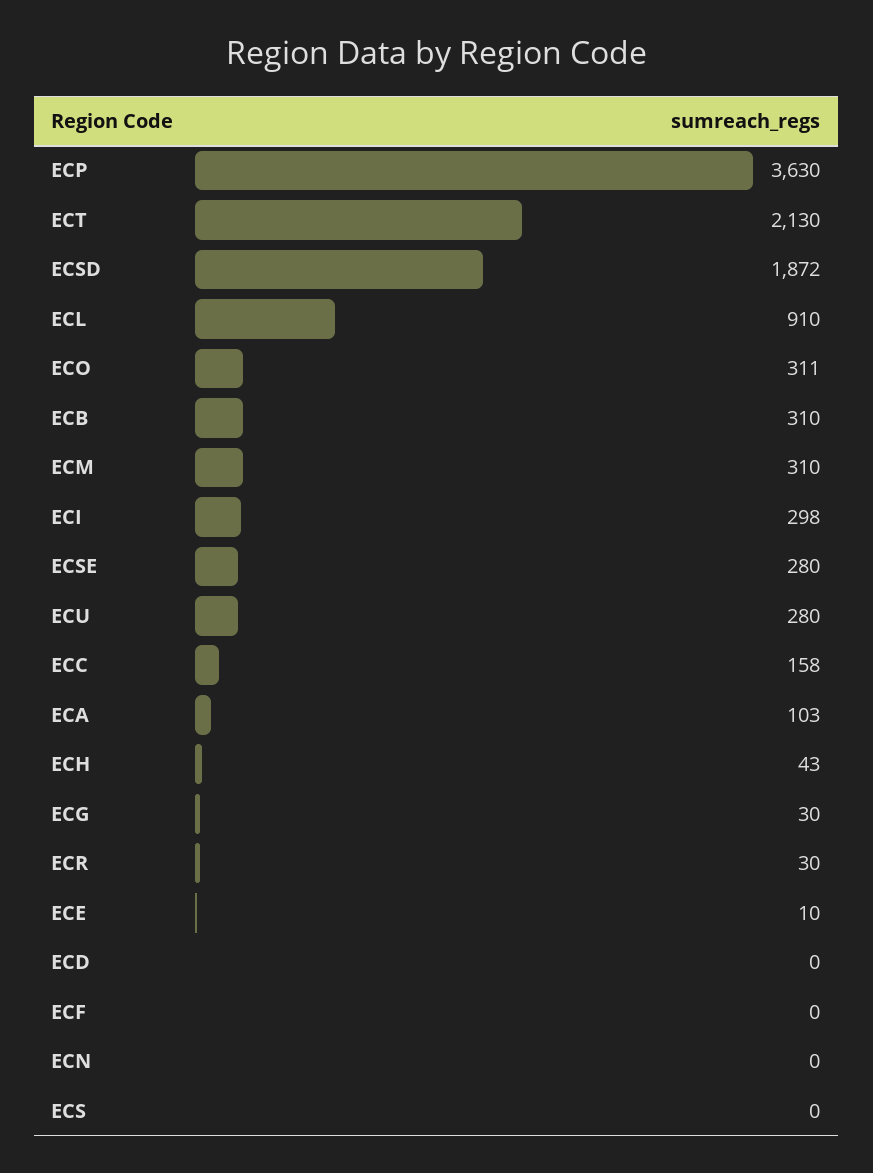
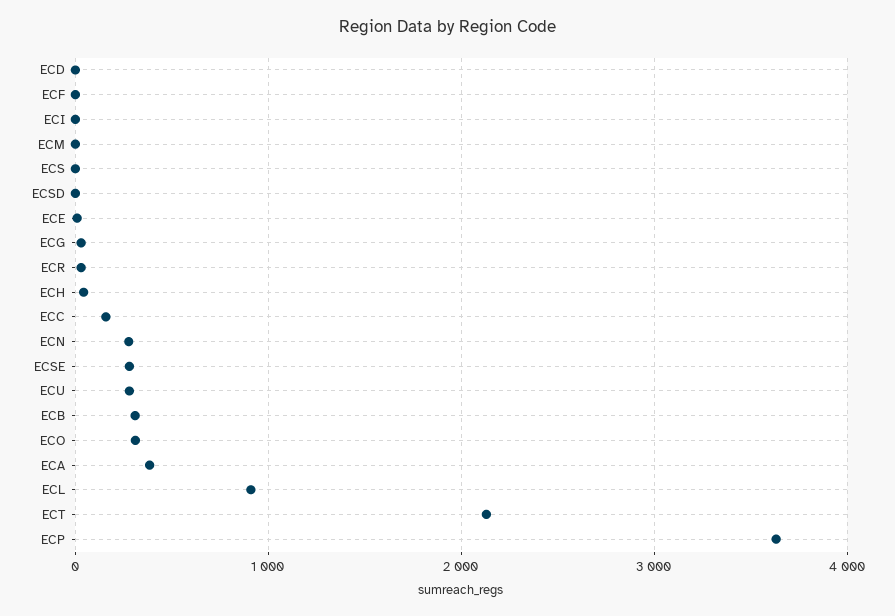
  {
    "ECP": 3630,
    "ECT": 2130,
-   "ECSD": 1872,
+   "ECSD": 0,
    "ECL": 910,
    "ECO": 311,
    "ECB": 310,
-   "ECM": 310,
+   "ECM": 0,
-   "ECI": 298,
+   "ECI": 0,
    "ECSE": 280,
    "ECU": 280,
    "ECC": 158,
-   "ECA": 103,
+   "ECA": 400,
    "ECH": 43,
    "ECG": 30,
    "ECR": 30,
    "ECE": 10,
    "ECD": 0,
    "ECF": 0,
-   "ECN": 0,
+   "ECN": 300,
    "ECS": 0
  }

